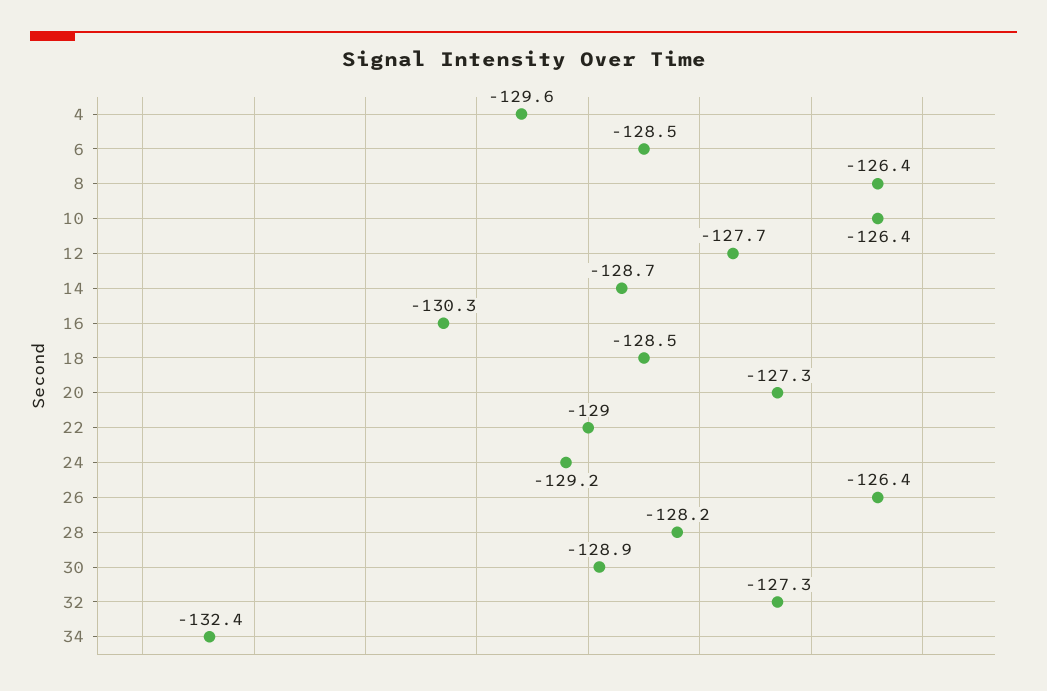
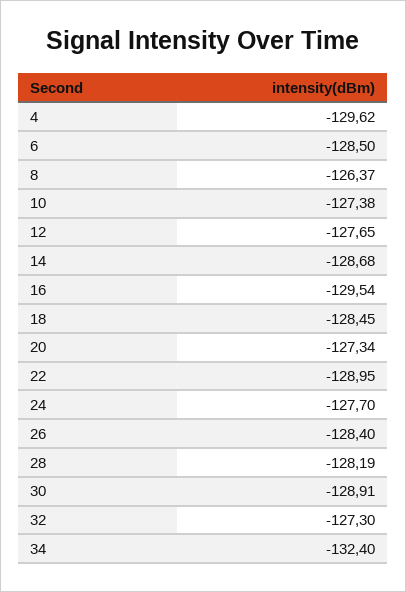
  {
    "4": -129.62,
    "6": -128.5,
    "8": -126.37,
-   "10": -126.4,
+   "10": -127.38,
    "12": -127.65,
    "14": -128.68,
-   "16": -130.3,
+   "16": -129.54,
    "18": -128.45,
    "20": -127.34,
    "22": -128.95,
-   "24": -129.2,
+   "24": -127.7,
-   "26": -126.4,
+   "26": -128.4,
    "28": -128.19,
    "30": -128.91,
    "32": -127.3,
    "34": -132.4
  }

